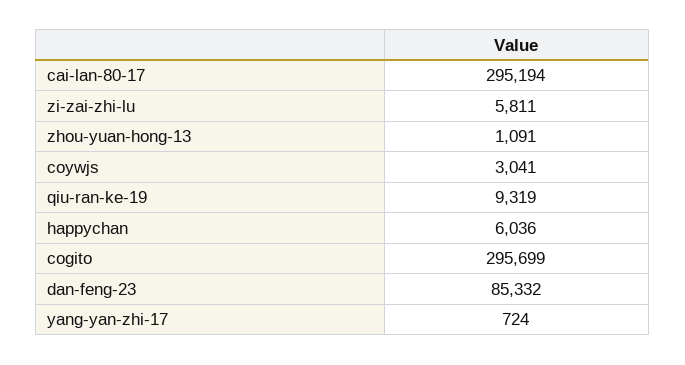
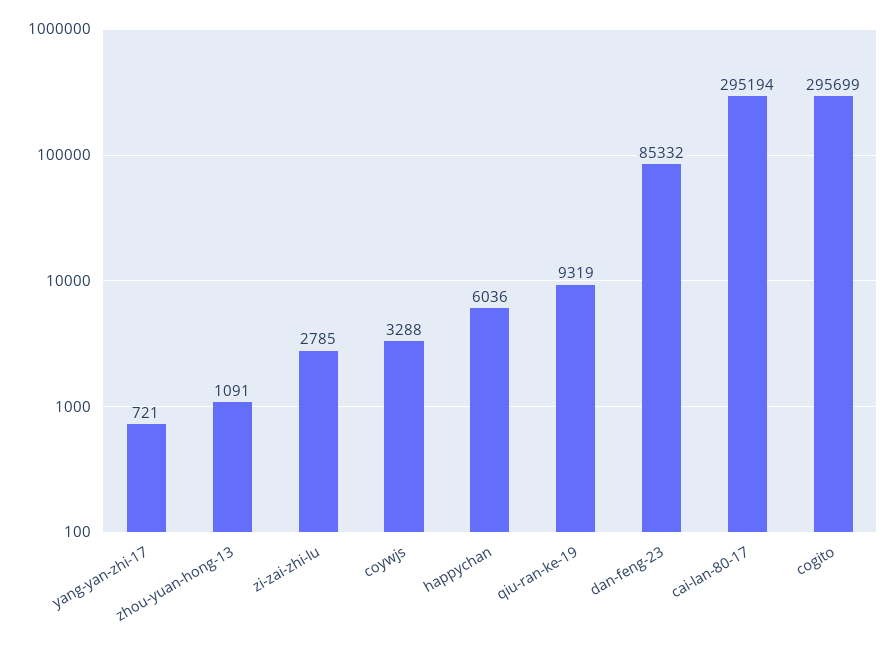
  {
    "cai-lan-80-17": 295194,
-   "zi-zai-zhi-lu": 5811,
+   "zi-zai-zhi-lu": 2785,
    "zhou-yuan-hong-13": 1091,
-   "coywjs": 3041,
+   "coywjs": 3288,
    "qiu-ran-ke-19": 9319,
    "happychan": 6036,
    "cogito": 295699,
    "dan-feng-23": 85332,
-   "yang-yan-zhi-17": 724
+   "yang-yan-zhi-17": 721
  }

